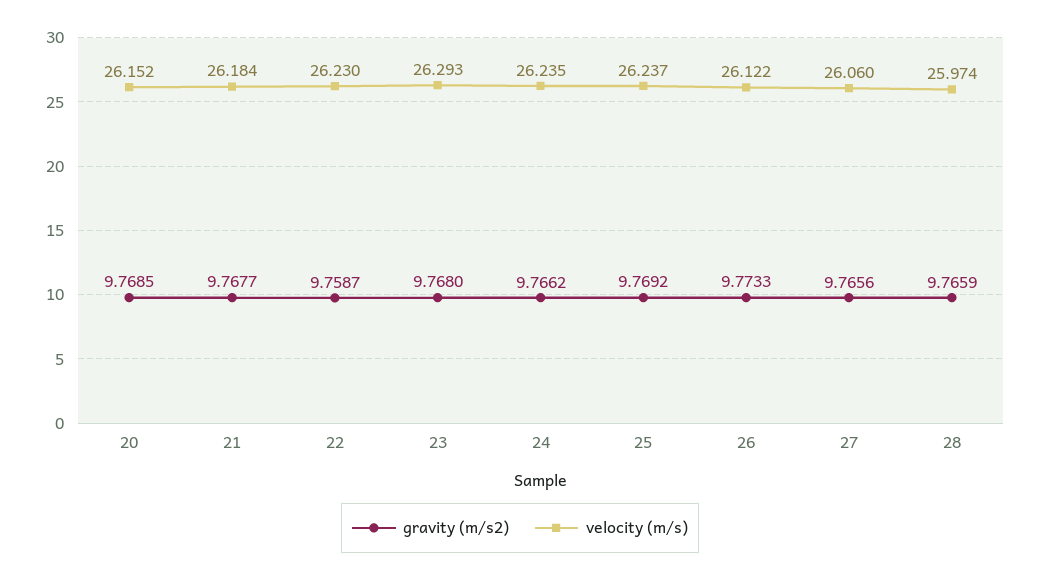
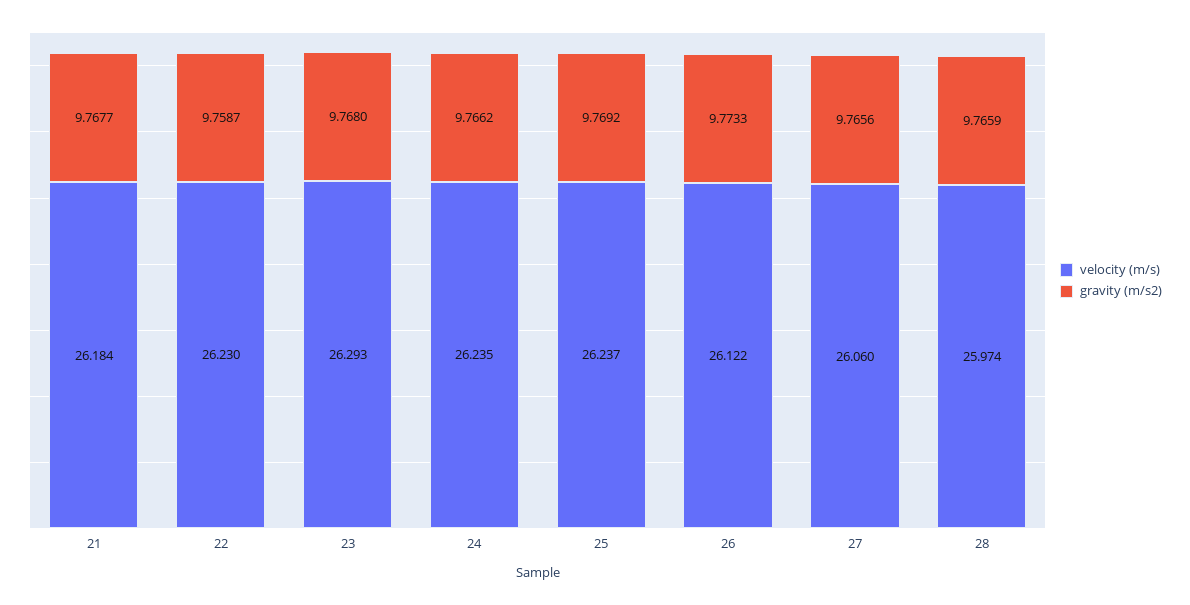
  {
    "gravity (m/s2)": {
-     "20": 9.7685,
      "21": 9.7677,
      "22": 9.7587,
      "23": 9.768,
      "24": 9.7662,
      "25": 9.7692,
      "26": 9.7733,
      "27": 9.7656,
      "28": 9.7659
    },
    "velocity (m/s)": {
-     "20": 26.152,
      "21": 26.184,
      "22": 26.23,
      "23": 26.293,
      "24": 26.235,
      "25": 26.237,
      "26": 26.122,
      "27": 26.06,
      "28": 25.974
    }
  }

